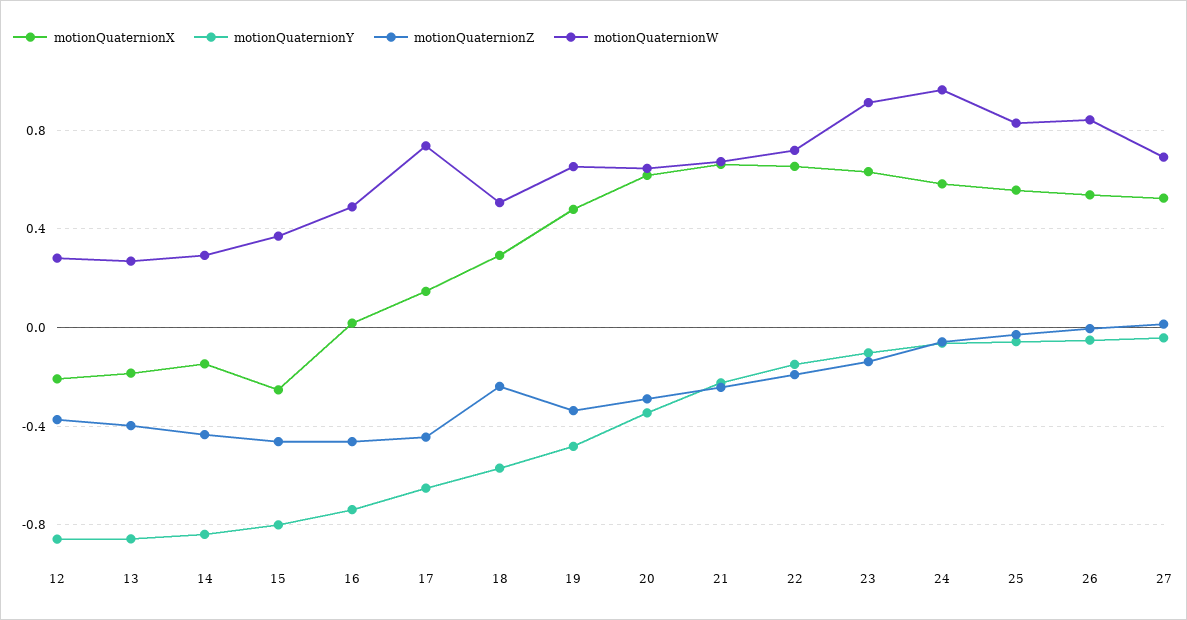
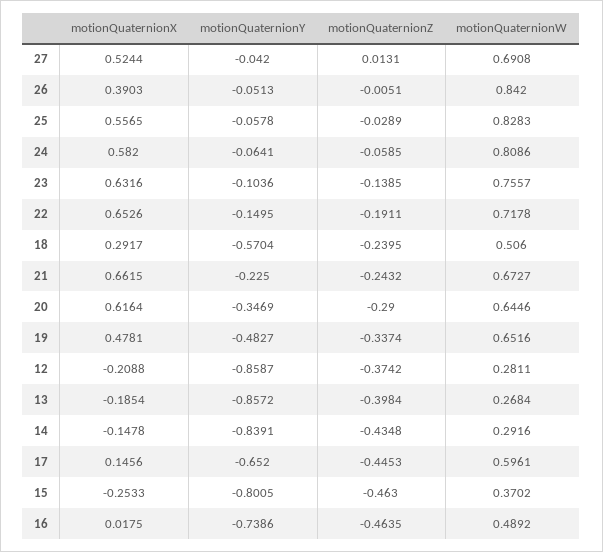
  {
    "motionQuaternionX": {
      "12": -0.2088,
      "13": -0.1854,
      "14": -0.1478,
      "15": -0.2533,
      "16": 0.0175,
      "17": 0.1456,
      "18": 0.2917,
      "19": 0.4781,
      "20": 0.6164,
      "21": 0.6615,
      "22": 0.6526,
      "23": 0.6316,
      "24": 0.582,
      "25": 0.5565,
-     "26": 0.55,
+     "26": 0.3903,
      "27": 0.5244
    },
    "motionQuaternionY": {
      "12": -0.8587,
      "13": -0.8572,
      "14": -0.8391,
      "15": -0.8005,
      "16": -0.7386,
      "17": -0.652,
      "18": -0.5704,
      "19": -0.4827,
      "20": -0.3469,
      "21": -0.225,
      "22": -0.1495,
      "23": -0.1036,
      "24": -0.0641,
      "25": -0.0578,
      "26": -0.0513,
      "27": -0.042
    },
    "motionQuaternionZ": {
      "12": -0.3742,
      "13": -0.3984,
      "14": -0.4348,
      "15": -0.463,
      "16": -0.4635,
      "17": -0.4453,
      "18": -0.2395,
      "19": -0.3374,
      "20": -0.29,
      "21": -0.2432,
      "22": -0.1911,
      "23": -0.1385,
      "24": -0.0585,
      "25": -0.0289,
      "26": -0.0051,
      "27": 0.0131
    },
    "motionQuaternionW": {
      "12": 0.2811,
      "13": 0.2684,
      "14": 0.2916,
      "15": 0.3702,
      "16": 0.4892,
-     "17": 0.75,
+     "17": 0.5961,
      "18": 0.506,
      "19": 0.6516,
      "20": 0.6446,
      "21": 0.6727,
      "22": 0.7178,
-     "23": 0.9,
+     "23": 0.7557,
-     "24": 0.95,
+     "24": 0.8086,
      "25": 0.8283,
      "26": 0.842,
      "27": 0.6908
    }
  }

